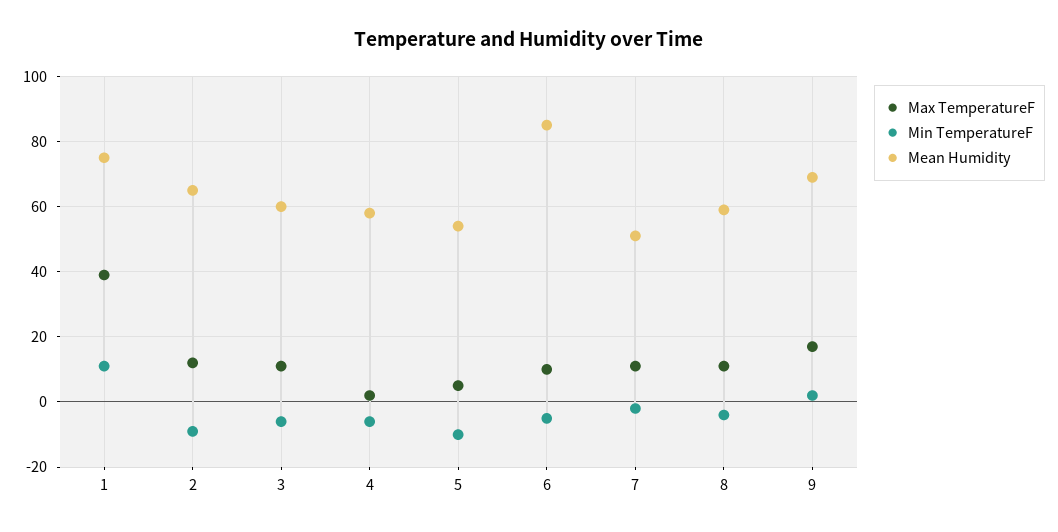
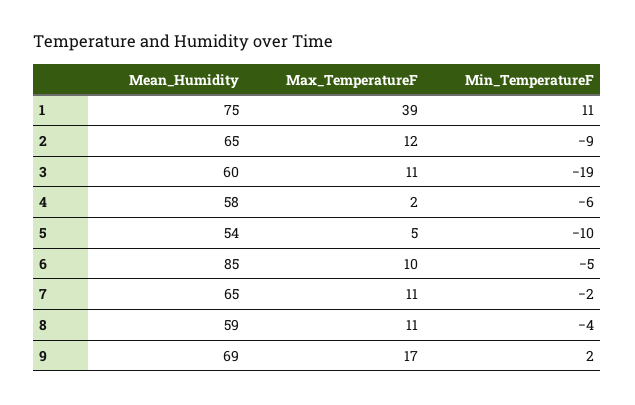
  {
    "Max TemperatureF": {
      "1": 39,
      "2": 12,
      "3": 11,
      "4": 2,
      "5": 5,
      "6": 10,
      "7": 11,
      "8": 11,
      "9": 17
    },
    "Min TemperatureF": {
      "1": 11,
      "2": -9,
-     "3": -5,
+     "3": -19,
      "4": -6,
      "5": -10,
      "6": -5,
      "7": -2,
      "8": -4,
      "9": 2
    },
    "Mean Humidity": {
      "1": 75,
      "2": 65,
      "3": 60,
      "4": 58,
      "5": 54,
      "6": 85,
-     "7": 50,
+     "7": 65,
      "8": 59,
      "9": 69
    }
  }

